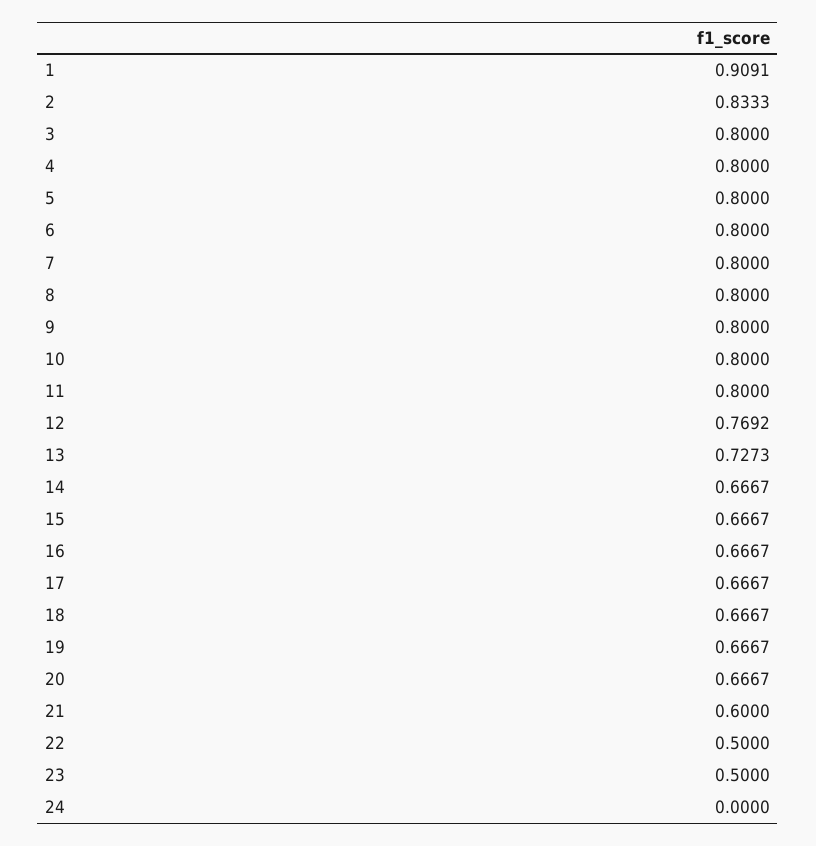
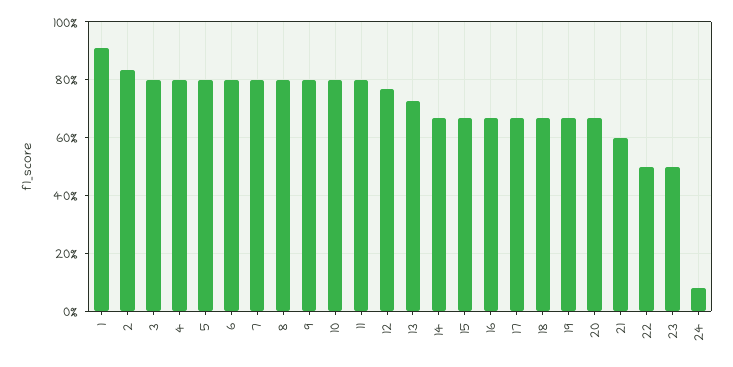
  {
    "1": 0.9091,
    "2": 0.8333,
    "3": 0.8,
    "4": 0.8,
    "5": 0.8,
    "6": 0.8,
    "7": 0.8,
    "8": 0.8,
    "9": 0.8,
    "10": 0.8,
    "11": 0.8,
    "12": 0.7692,
    "13": 0.7273,
    "14": 0.6667,
    "15": 0.6667,
    "16": 0.6667,
    "17": 0.6667,
    "18": 0.6667,
    "19": 0.6667,
    "20": 0.6667,
    "21": 0.6,
    "22": 0.5,
    "23": 0.5,
-   "24": 0
+   "24": 0.075
  }

